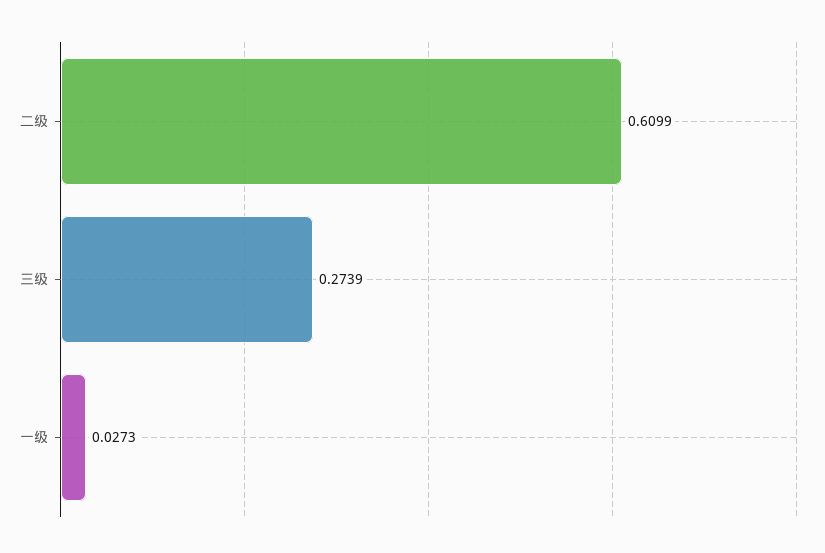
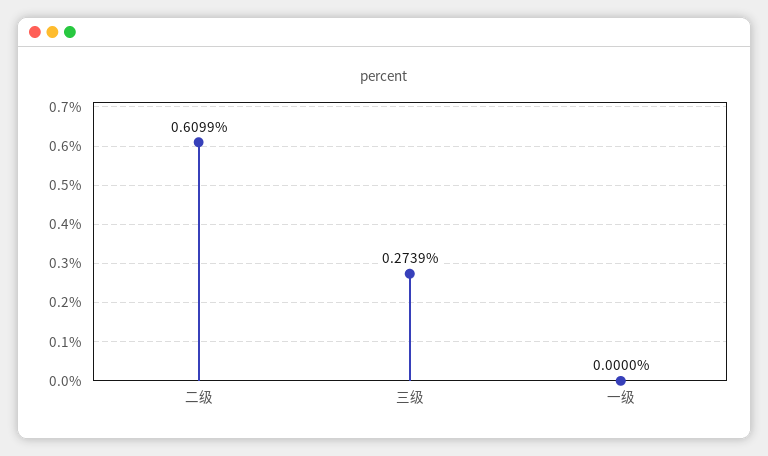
  {
    "二级": 0.6099,
    "三级": 0.2739,
-   "一级": 0.0273
+   "一级": 0
  }

